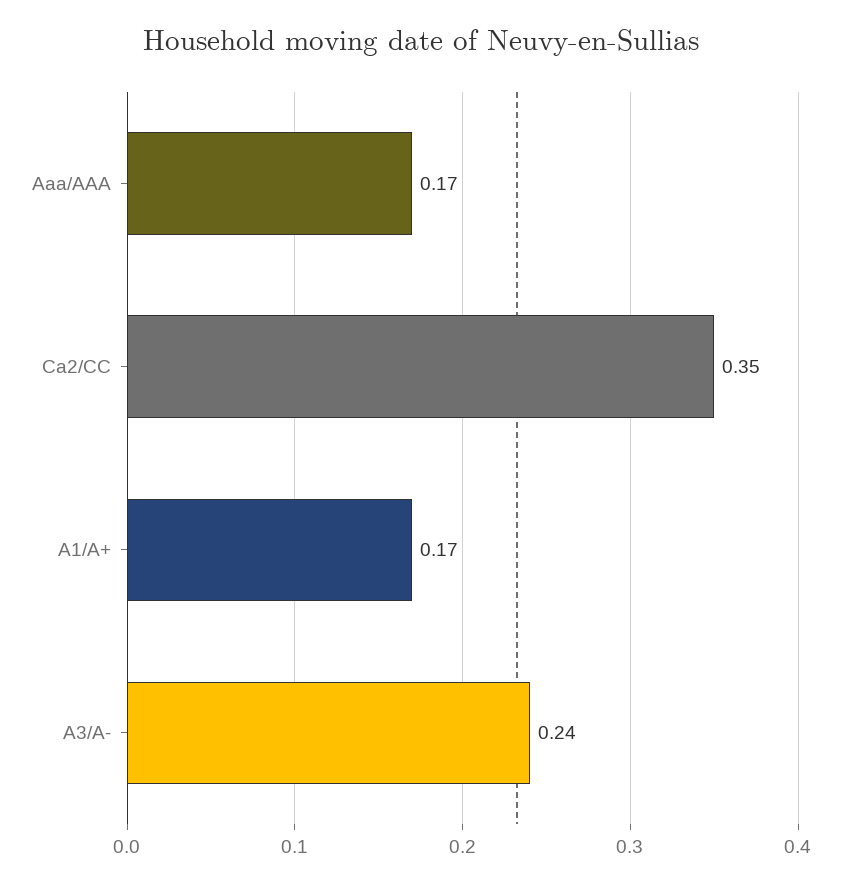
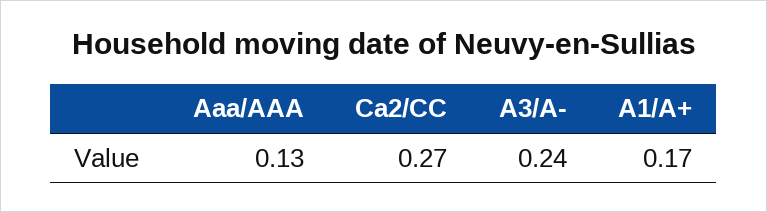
  {
-   "Aaa/AAA": 0.17,
+   "Aaa/AAA": 0.13,
-   "Ca2/CC": 0.35,
+   "Ca2/CC": 0.27,
    "A1/A+": 0.17,
    "A3/A-": 0.24
  }

